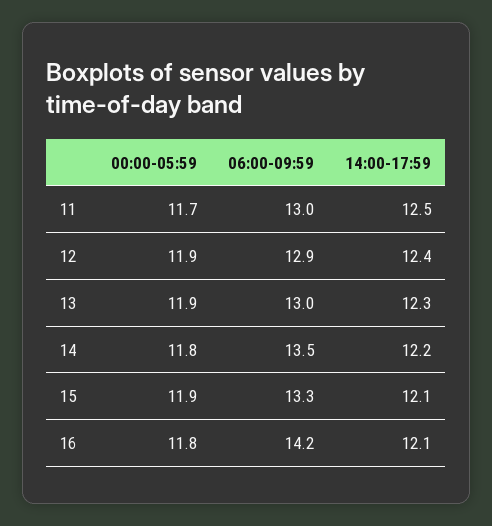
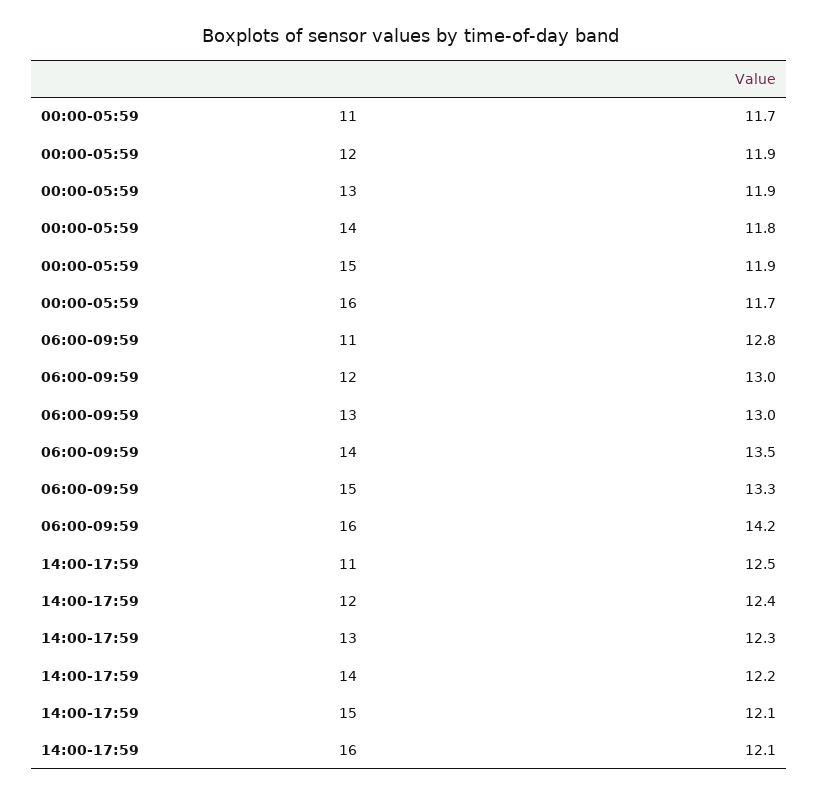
  {
    "00:00-05:59": {
      "11": 11.7,
      "12": 11.9,
      "13": 11.9,
      "14": 11.8,
      "15": 11.9,
-     "16": 11.8
+     "16": 11.7
    },
    "06:00-09:59": {
-     "11": 13,
+     "11": 12.8,
-     "12": 12.9,
+     "12": 13,
      "13": 13,
      "14": 13.5,
      "15": 13.3,
      "16": 14.2
    },
    "14:00-17:59": {
      "11": 12.5,
      "12": 12.4,
      "13": 12.3,
      "14": 12.2,
      "15": 12.1,
      "16": 12.1
    }
  }

